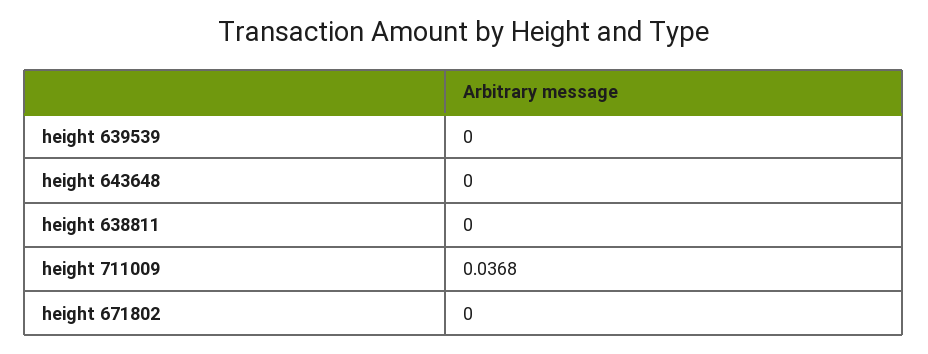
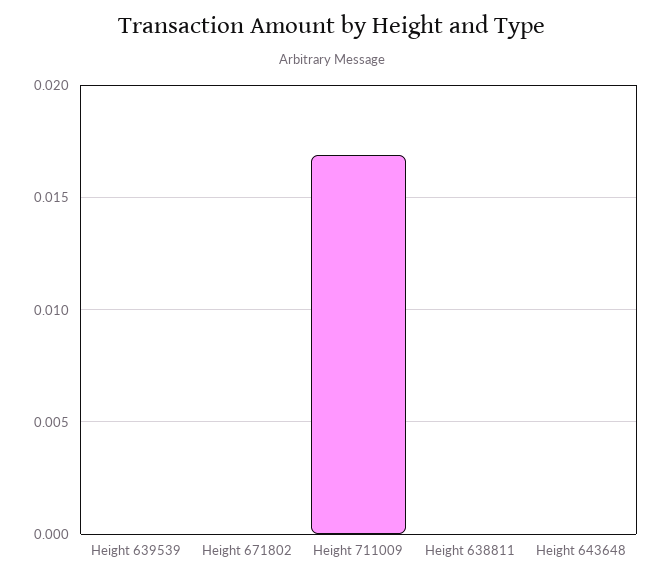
  {
    "height 639539": 0,
    "height 643648": 0,
    "height 638811": 0,
-   "height 711009": 0.0368,
+   "height 711009": 0.017,
    "height 671802": 0
  }

